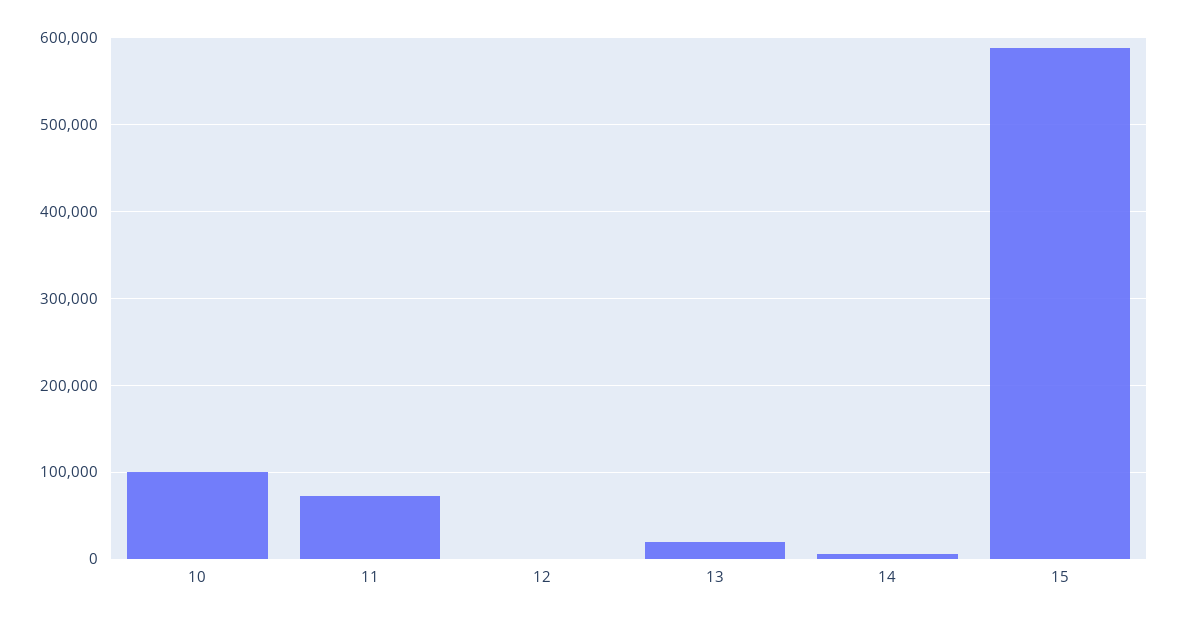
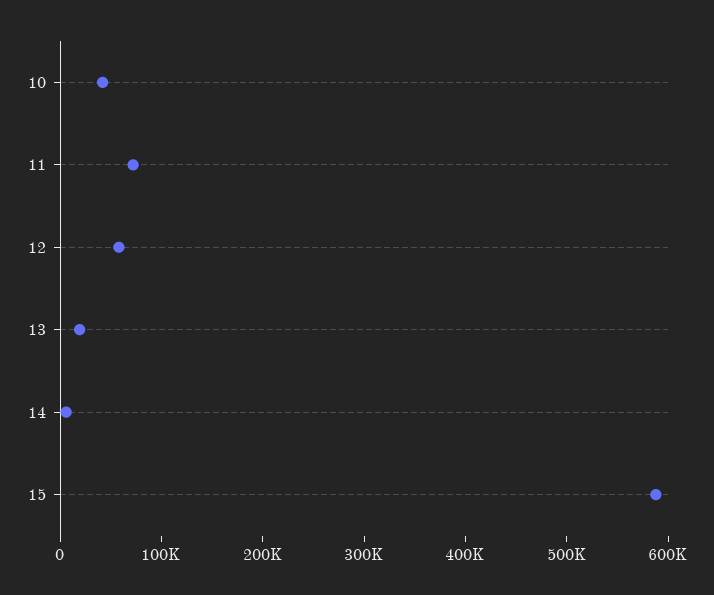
  {
-   "10": 100000,
+   "10": 40000,
    "11": 70000,
-   "12": 0,
+   "12": 60000,
    "13": 20000,
    "14": 10000,
    "15": 590000
  }

